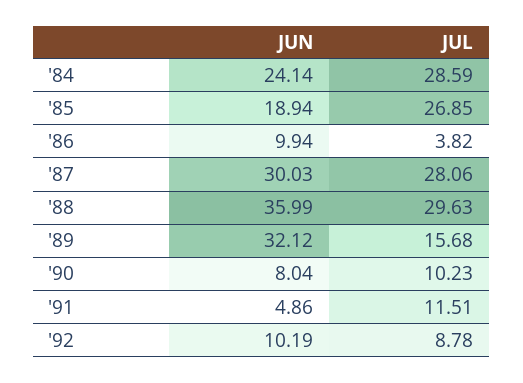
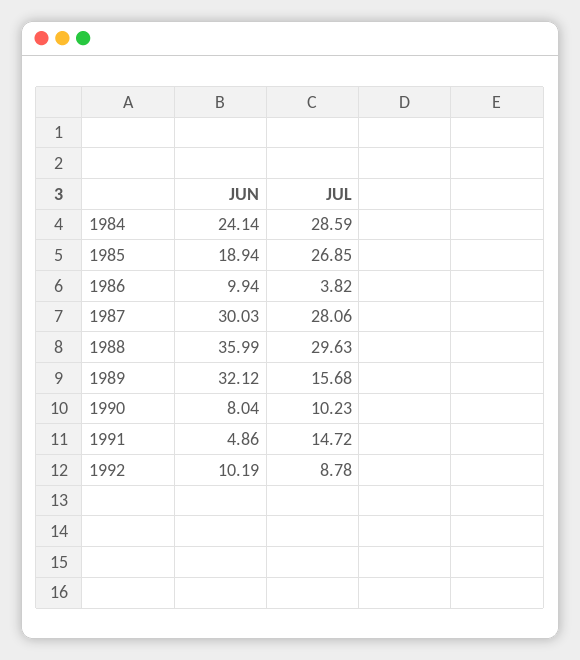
  {
    "JUN": {
      "'84": 24.14,
      "'85": 18.94,
      "'86": 9.94,
      "'87": 30.03,
      "'88": 35.99,
      "'89": 32.12,
      "'90": 8.04,
      "'91": 4.86,
      "'92": 10.19
    },
    "JUL": {
      "'84": 28.59,
      "'85": 26.85,
      "'86": 3.82,
      "'87": 28.06,
      "'88": 29.63,
      "'89": 15.68,
      "'90": 10.23,
-     "'91": 11.51,
+     "'91": 14.72,
      "'92": 8.78
    }
  }

